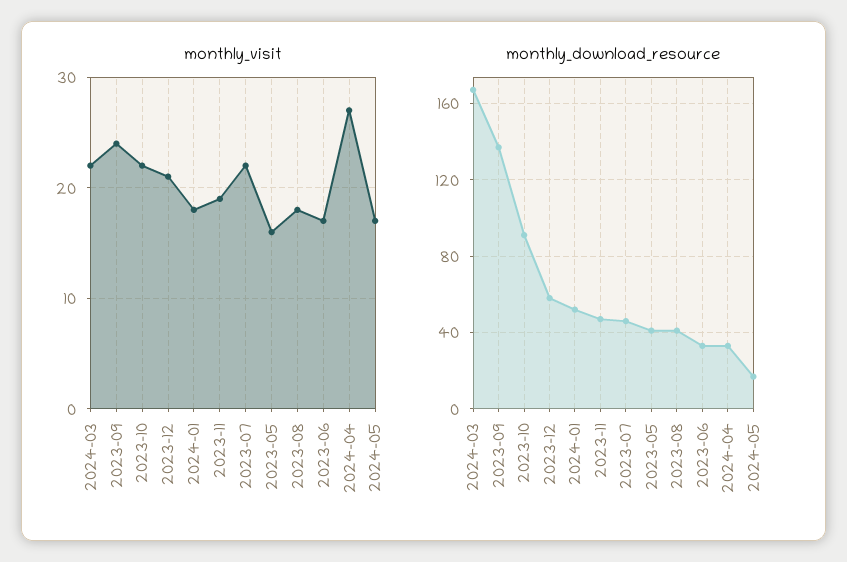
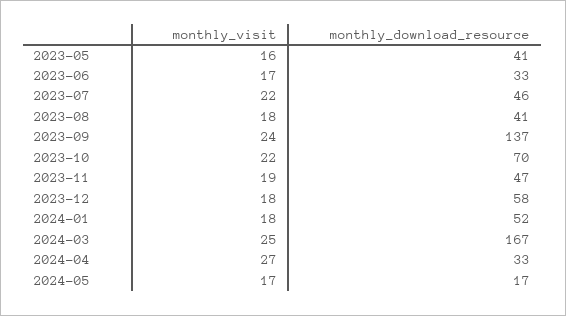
  {
    "monthly_visit": {
-     "2024-03": 22,
+     "2024-03": 25,
      "2023-09": 24,
      "2023-10": 22,
-     "2023-12": 21,
+     "2023-12": 18,
      "2024-01": 18,
      "2023-11": 19,
      "2023-07": 22,
      "2023-05": 16,
      "2023-08": 18,
      "2023-06": 17,
      "2024-04": 27,
      "2024-05": 17
    },
    "monthly_download_resource": {
      "2024-03": 167,
      "2023-09": 137,
-     "2023-10": 90,
+     "2023-10": 70,
      "2023-12": 58,
      "2024-01": 52,
      "2023-11": 47,
      "2023-07": 46,
      "2023-05": 41,
      "2023-08": 41,
      "2023-06": 33,
      "2024-04": 33,
      "2024-05": 17
    }
  }

